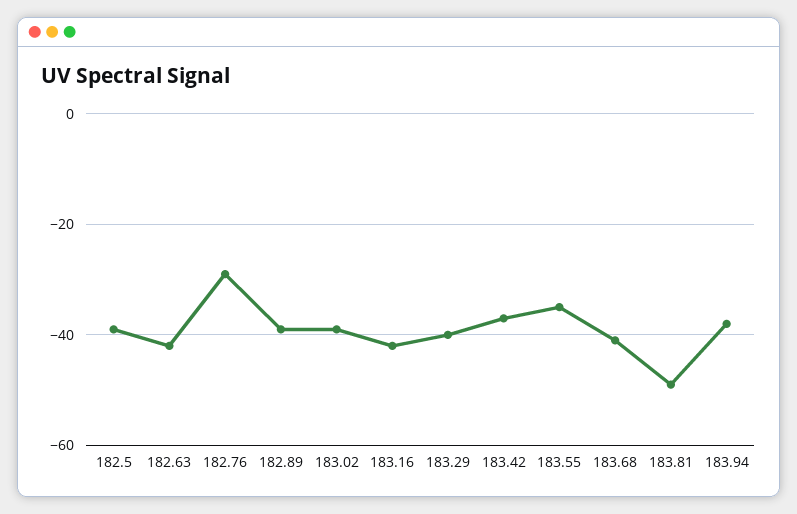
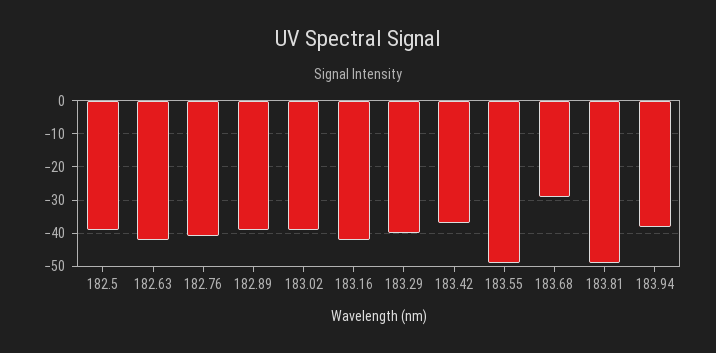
  {
    "182.5": -40,
    "182.63": -40,
-   "182.76": -30,
+   "182.76": -40,
    "182.89": -40,
    "183.02": -40,
    "183.16": -40,
    "183.29": -40,
    "183.42": -35,
-   "183.55": -35,
+   "183.55": -50,
-   "183.68": -40,
+   "183.68": -30,
    "183.81": -50,
    "183.94": -40
  }

